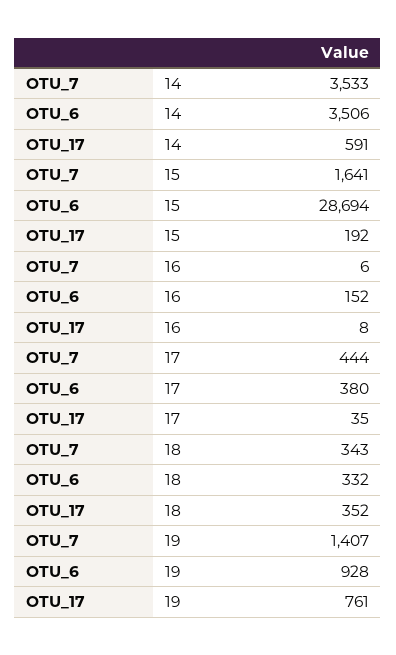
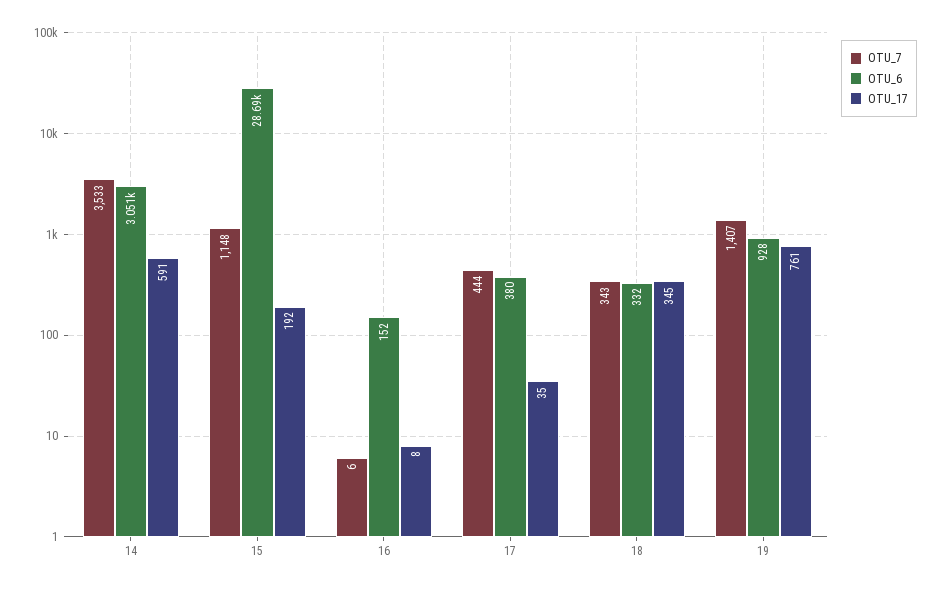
  {
    "OTU_7": {
      "14": 3533,
-     "15": 1641,
+     "15": 1148,
      "16": 6,
      "17": 444,
      "18": 343,
      "19": 1407
    },
    "OTU_6": {
-     "14": 3506,
+     "14": 3051,
      "15": 28694,
      "16": 152,
      "17": 380,
      "18": 332,
      "19": 928
    },
    "OTU_17": {
      "14": 591,
      "15": 192,
      "16": 8,
      "17": 35,
-     "18": 352,
+     "18": 345,
      "19": 761
    }
  }

